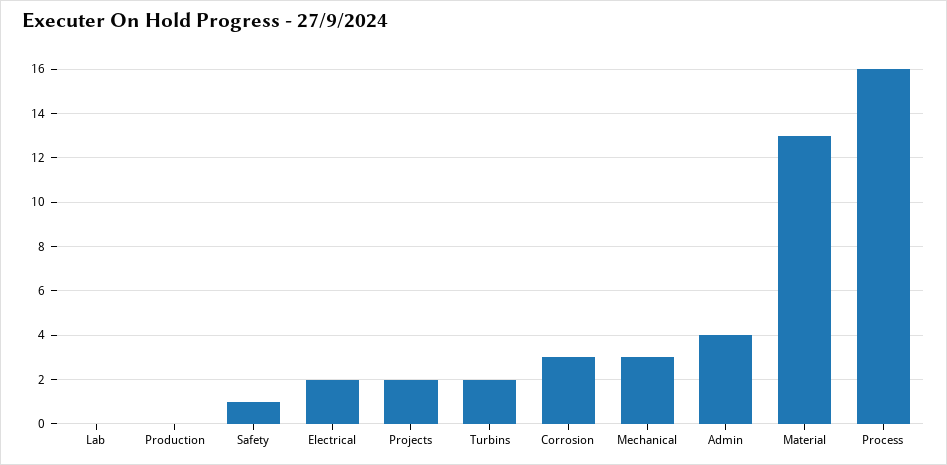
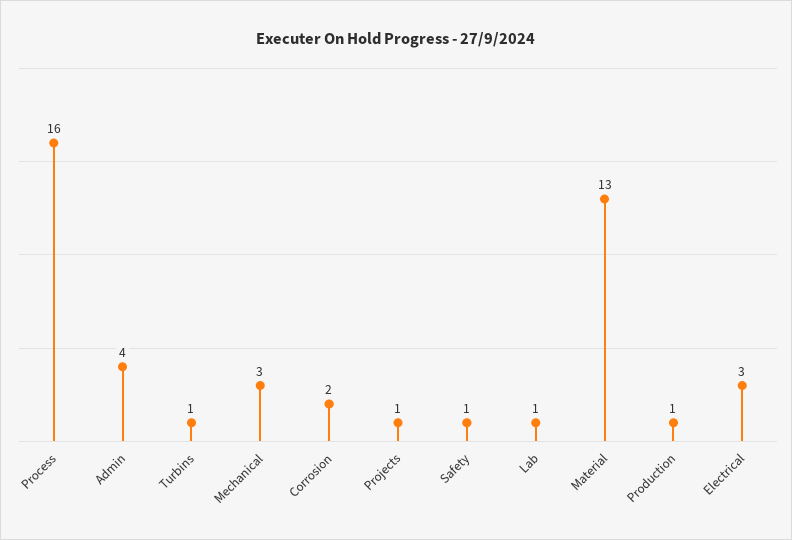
  {
-   "Lab": 0,
+   "Lab": 1,
-   "Production": 0,
+   "Production": 1,
    "Safety": 1,
-   "Electrical": 2,
+   "Electrical": 3,
-   "Projects": 2,
+   "Projects": 1,
-   "Turbins": 2,
+   "Turbins": 1,
-   "Corrosion": 3,
+   "Corrosion": 2,
    "Mechanical": 3,
    "Admin": 4,
    "Material": 13,
    "Process": 16
  }

